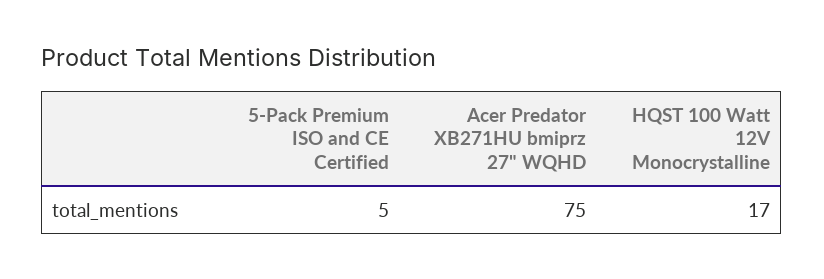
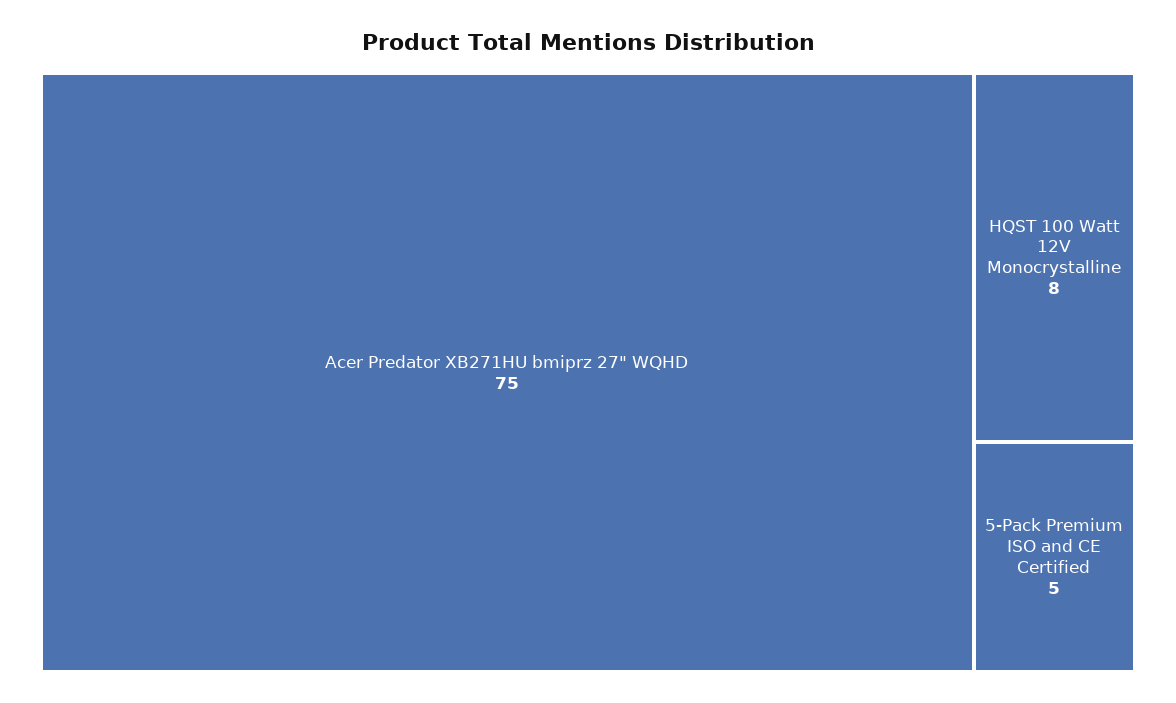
  {
    "5-Pack Premium ISO and CE Certified": 5,
    "Acer Predator XB271HU bmiprz 27\" WQHD": 75,
-   "HQST 100 Watt 12V Monocrystalline": 17
+   "HQST 100 Watt 12V Monocrystalline": 8
  }

